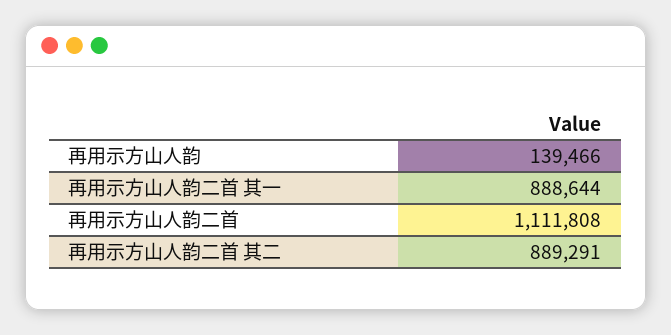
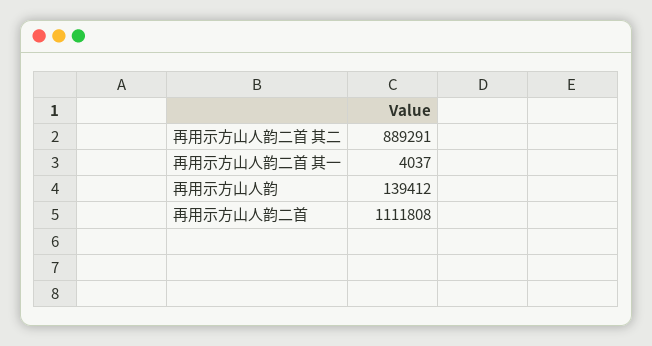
  {
-   "再用示方山人韵": 139466,
+   "再用示方山人韵": 139412,
-   "再用示方山人韵二首 其一": 888644,
+   "再用示方山人韵二首 其一": 4037,
    "再用示方山人韵二首": 1111808,
    "再用示方山人韵二首 其二": 889291
  }

